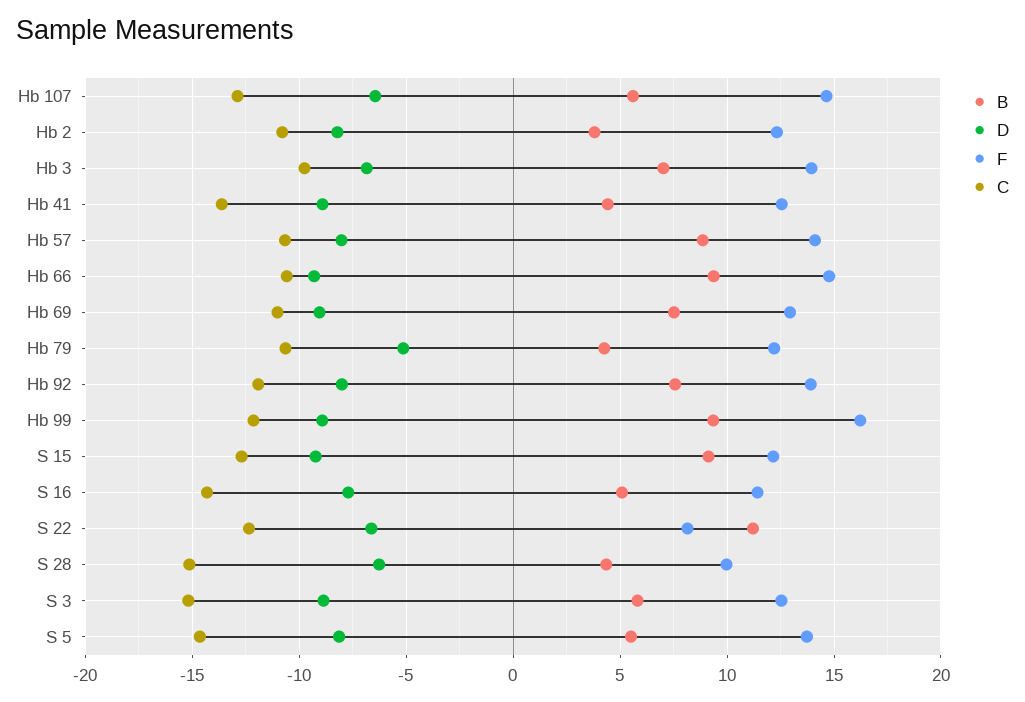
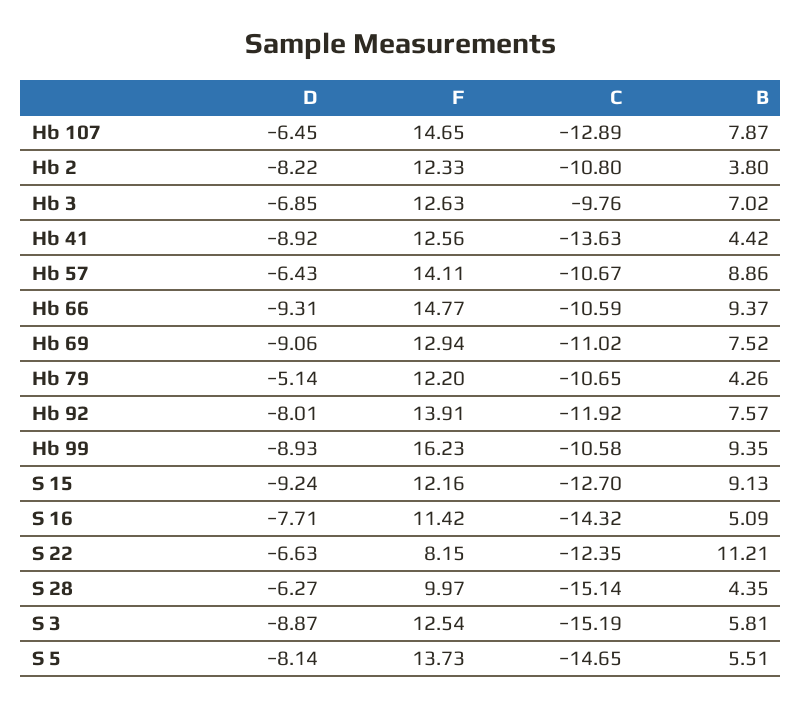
  {
    "B": {
-     "Hb 107": 5.5,
+     "Hb 107": 7.87,
      "Hb 2": 3.8,
      "Hb 3": 7.02,
      "Hb 41": 4.42,
      "Hb 57": 8.86,
      "Hb 66": 9.37,
      "Hb 69": 7.52,
      "Hb 79": 4.26,
      "Hb 92": 7.57,
      "Hb 99": 9.35,
      "S 15": 9.13,
      "S 16": 5.09,
      "S 22": 11.21,
      "S 28": 4.35,
      "S 3": 5.81,
      "S 5": 5.51
    },
    "D": {
      "Hb 107": -6.45,
      "Hb 2": -8.22,
      "Hb 3": -6.85,
      "Hb 41": -8.92,
-     "Hb 57": -8,
+     "Hb 57": -6.43,
      "Hb 66": -9.31,
      "Hb 69": -9.06,
      "Hb 79": -5.14,
      "Hb 92": -8.01,
      "Hb 99": -8.93,
      "S 15": -9.24,
      "S 16": -7.71,
      "S 22": -6.63,
      "S 28": -6.27,
      "S 3": -8.87,
      "S 5": -8.14
    },
    "F": {
      "Hb 107": 14.65,
      "Hb 2": 12.33,
-     "Hb 3": 14,
+     "Hb 3": 12.63,
      "Hb 41": 12.56,
      "Hb 57": 14.11,
      "Hb 66": 14.77,
      "Hb 69": 12.94,
      "Hb 79": 12.2,
      "Hb 92": 13.91,
      "Hb 99": 16.23,
      "S 15": 12.16,
      "S 16": 11.42,
      "S 22": 8.15,
      "S 28": 9.97,
      "S 3": 12.54,
      "S 5": 13.73
    },
    "C": {
      "Hb 107": -12.89,
      "Hb 2": -10.8,
      "Hb 3": -9.76,
      "Hb 41": -13.63,
      "Hb 57": -10.67,
      "Hb 66": -10.59,
      "Hb 69": -11.02,
      "Hb 79": -10.65,
      "Hb 92": -11.92,
-     "Hb 99": -12,
+     "Hb 99": -10.58,
      "S 15": -12.7,
      "S 16": -14.32,
      "S 22": -12.35,
      "S 28": -15.14,
      "S 3": -15.19,
      "S 5": -14.65
    }
  }

